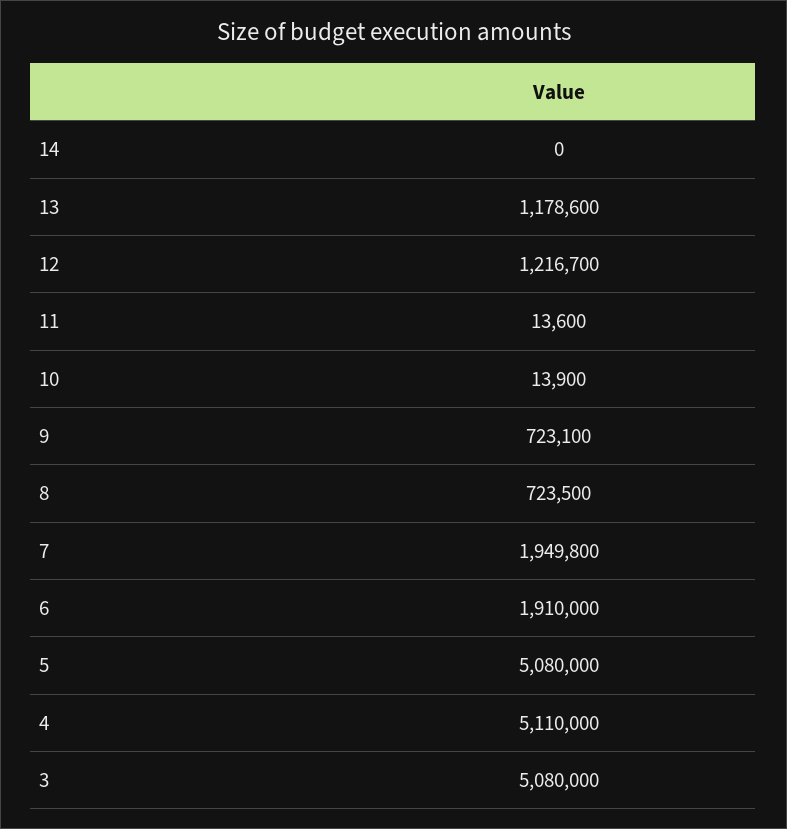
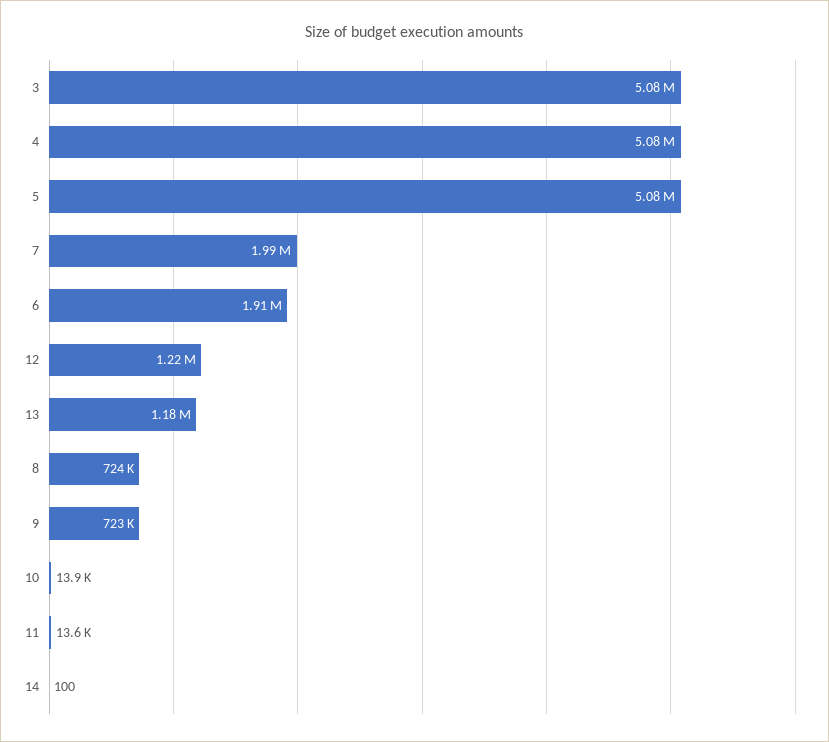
  {
-   "14": 0,
+   "14": 100,
    "13": 1178600,
    "12": 1216700,
    "11": 13600,
    "10": 13900,
    "9": 723100,
    "8": 723500,
-   "7": 1949800,
+   "7": 1990000,
    "6": 1910000,
    "5": 5080000,
-   "4": 5110000,
+   "4": 5080000,
    "3": 5080000
  }

